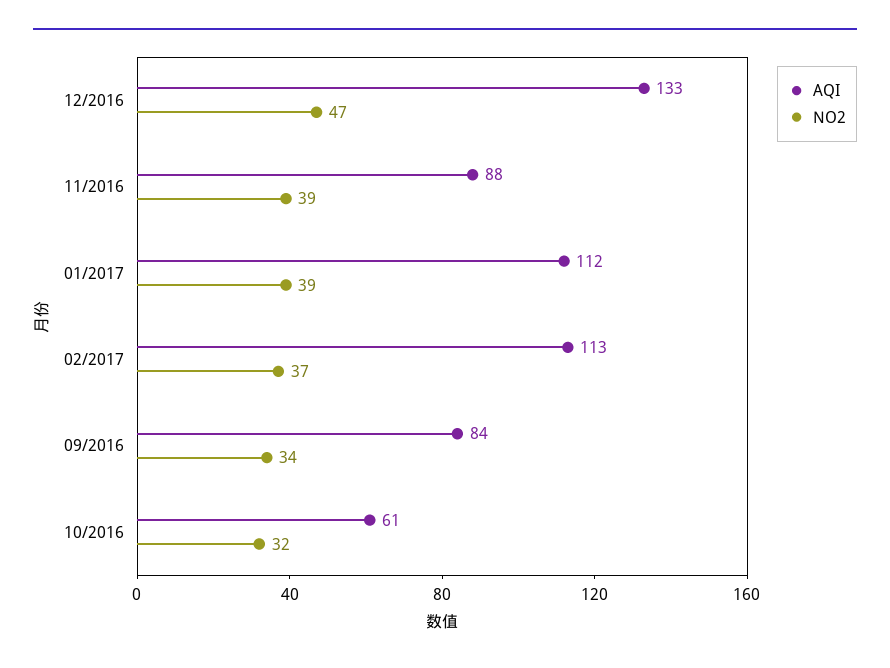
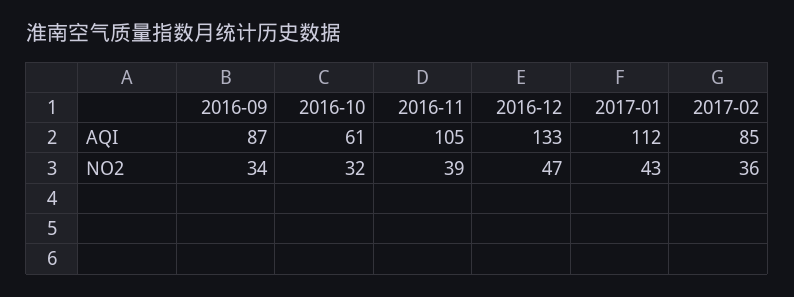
  {
    "AQI": {
      "12/2016": 133,
-     "11/2016": 88,
+     "11/2016": 105,
      "01/2017": 112,
-     "02/2017": 113,
+     "02/2017": 85,
-     "09/2016": 84,
+     "09/2016": 87,
      "10/2016": 61
    },
    "NO2": {
      "12/2016": 47,
      "11/2016": 39,
-     "01/2017": 39,
+     "01/2017": 43,
-     "02/2017": 37,
+     "02/2017": 36,
      "09/2016": 34,
      "10/2016": 32
    }
  }

